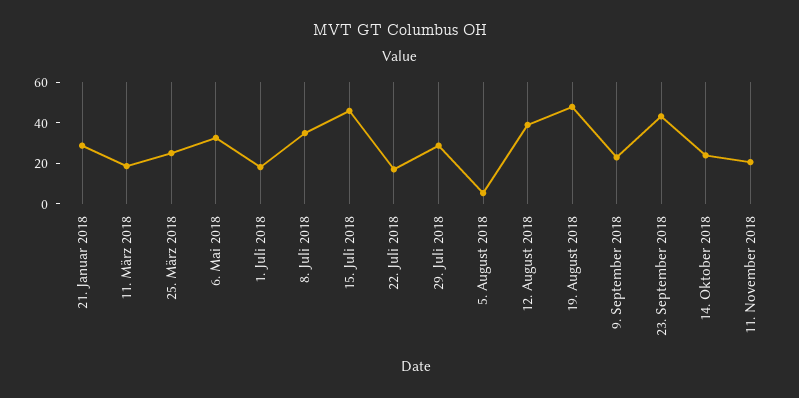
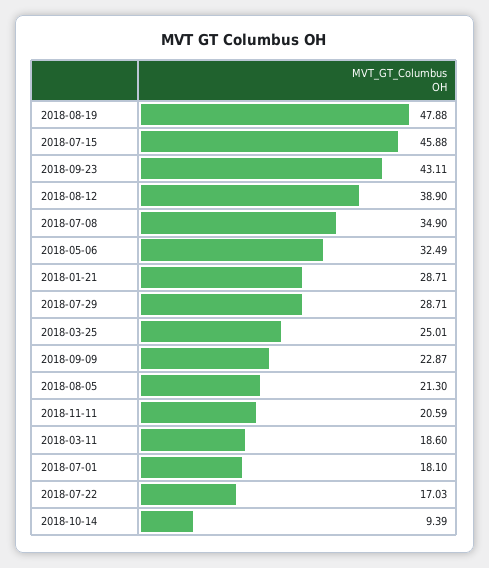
  {
    "21. Januar 2018": 28.71,
    "11. März 2018": 18.6,
    "25. März 2018": 25.01,
    "6. Mai 2018": 32.49,
    "1. Juli 2018": 18.1,
    "8. Juli 2018": 34.9,
    "15. Juli 2018": 45.88,
    "22. Juli 2018": 17.03,
    "29. Juli 2018": 28.71,
-   "5. August 2018": 5,
+   "5. August 2018": 21.3,
    "12. August 2018": 38.9,
    "19. August 2018": 47.88,
    "9. September 2018": 22.87,
    "23. September 2018": 43.11,
-   "14. Oktober 2018": 25,
+   "14. Oktober 2018": 9.39,
    "11. November 2018": 20.59
  }

